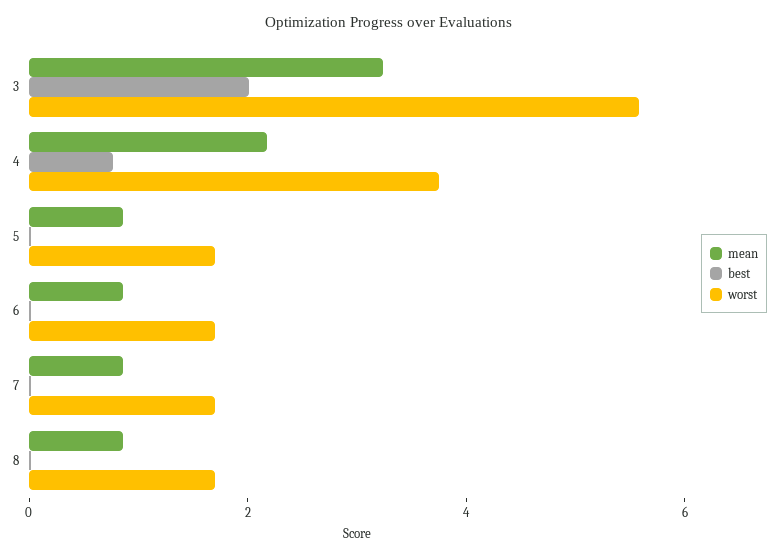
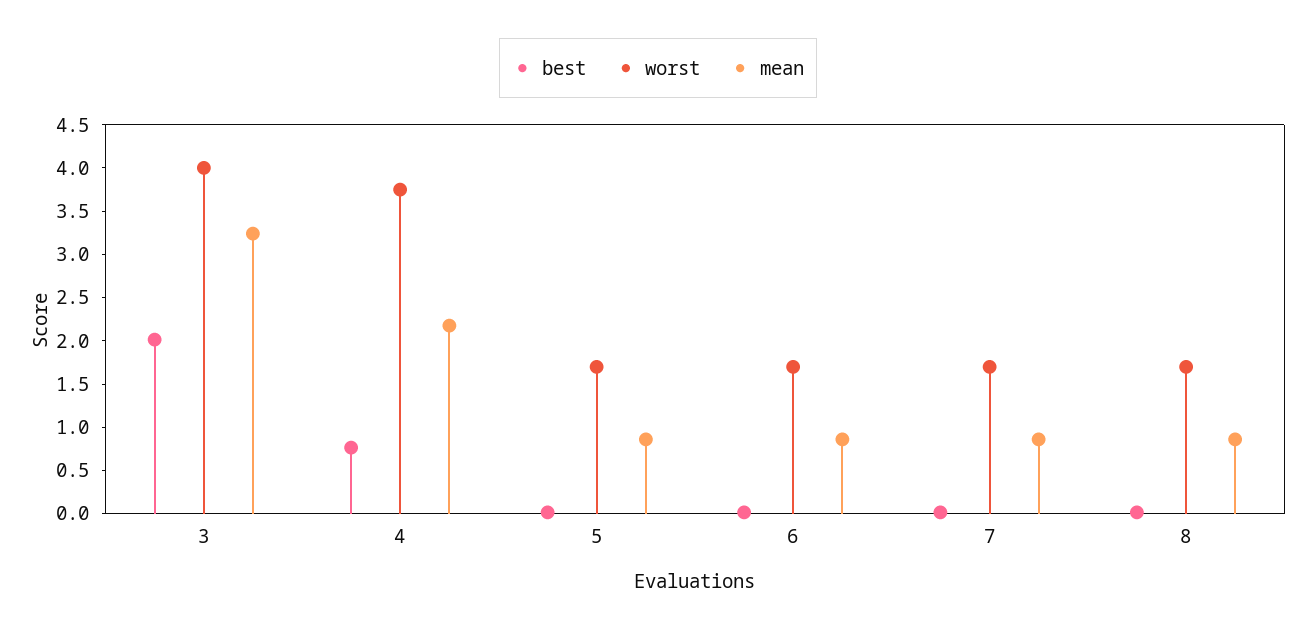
  {
    "mean": {
      "3": 3.2,
      "4": 2.2,
      "5": 0.9,
      "6": 0.9,
      "7": 0.9,
      "8": 0.9
    },
    "best": {
      "3": 2,
      "4": 0.8,
      "5": 0,
      "6": 0,
      "7": 0,
      "8": 0
    },
    "worst": {
-     "3": 5.5,
+     "3": 4,
      "4": 3.8,
      "5": 1.7,
      "6": 1.7,
      "7": 1.7,
      "8": 1.7
    }
  }

